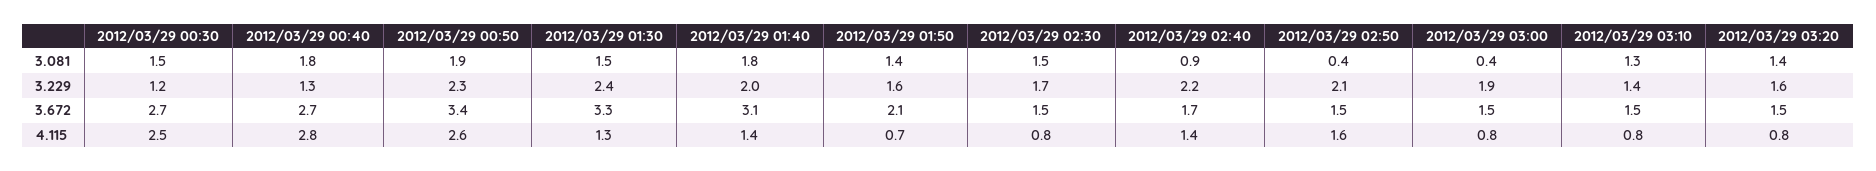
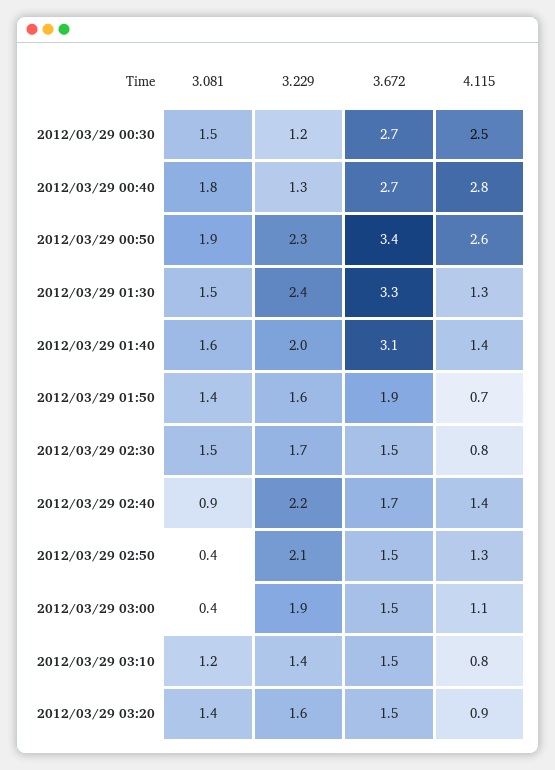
  {
    "2012/03/29 00:30": {
      "3.081": 1.5,
      "3.229": 1.2,
      "3.672": 2.7,
      "4.115": 2.5
    },
    "2012/03/29 00:40": {
      "3.081": 1.8,
      "3.229": 1.3,
      "3.672": 2.7,
      "4.115": 2.8
    },
    "2012/03/29 00:50": {
      "3.081": 1.9,
      "3.229": 2.3,
      "3.672": 3.4,
      "4.115": 2.6
    },
    "2012/03/29 01:30": {
      "3.081": 1.5,
      "3.229": 2.4,
      "3.672": 3.3,
      "4.115": 1.3
    },
    "2012/03/29 01:40": {
-     "3.081": 1.8,
+     "3.081": 1.6,
      "3.229": 2,
      "3.672": 3.1,
      "4.115": 1.4
    },
    "2012/03/29 01:50": {
      "3.081": 1.4,
      "3.229": 1.6,
-     "3.672": 2.1,
+     "3.672": 1.9,
      "4.115": 0.7
    },
    "2012/03/29 02:30": {
      "3.081": 1.5,
      "3.229": 1.7,
      "3.672": 1.5,
      "4.115": 0.8
    },
    "2012/03/29 02:40": {
      "3.081": 0.9,
      "3.229": 2.2,
      "3.672": 1.7,
      "4.115": 1.4
    },
    "2012/03/29 02:50": {
      "3.081": 0.4,
      "3.229": 2.1,
      "3.672": 1.5,
-     "4.115": 1.6
+     "4.115": 1.3
    },
    "2012/03/29 03:00": {
      "3.081": 0.4,
      "3.229": 1.9,
      "3.672": 1.5,
-     "4.115": 0.8
+     "4.115": 1.1
    },
    "2012/03/29 03:10": {
-     "3.081": 1.3,
+     "3.081": 1.2,
      "3.229": 1.4,
      "3.672": 1.5,
      "4.115": 0.8
    },
    "2012/03/29 03:20": {
      "3.081": 1.4,
      "3.229": 1.6,
      "3.672": 1.5,
-     "4.115": 0.8
+     "4.115": 0.9
    }
  }

